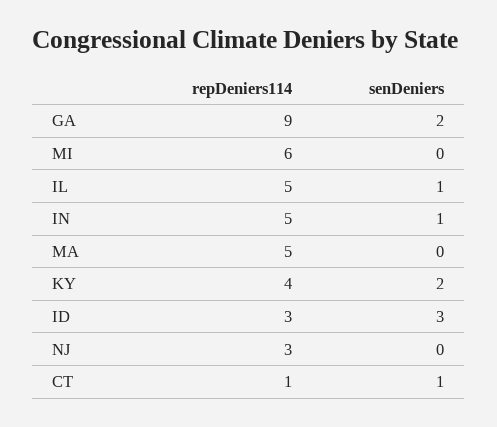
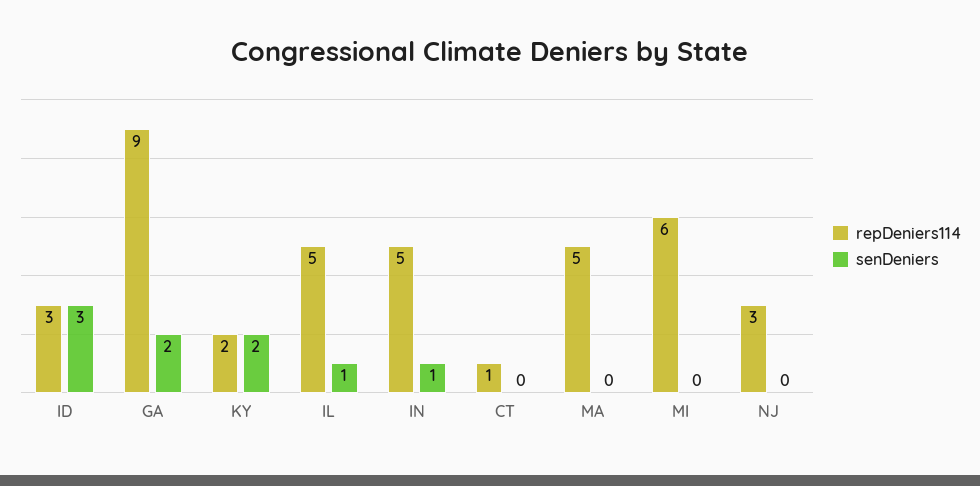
  {
    "repDeniers114": {
      "GA": 9,
      "MI": 6,
      "IL": 5,
      "IN": 5,
      "MA": 5,
-     "KY": 4,
+     "KY": 2,
      "ID": 3,
      "NJ": 3,
      "CT": 1
    },
    "senDeniers": {
      "GA": 2,
      "MI": 0,
      "IL": 1,
      "IN": 1,
      "MA": 0,
      "KY": 2,
      "ID": 3,
      "NJ": 0,
-     "CT": 1
+     "CT": 0
    }
  }

